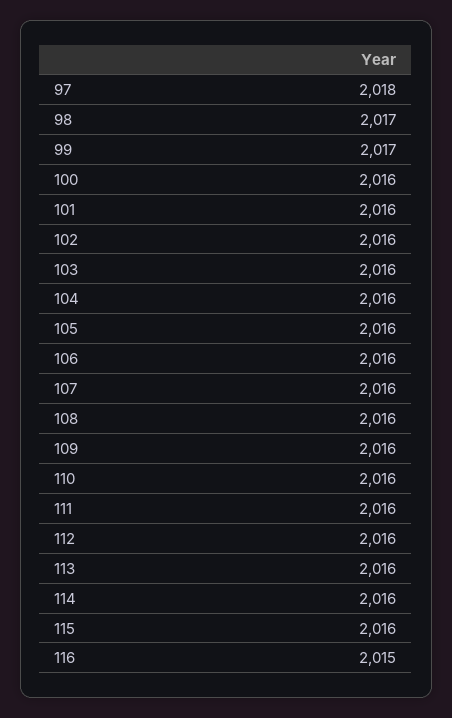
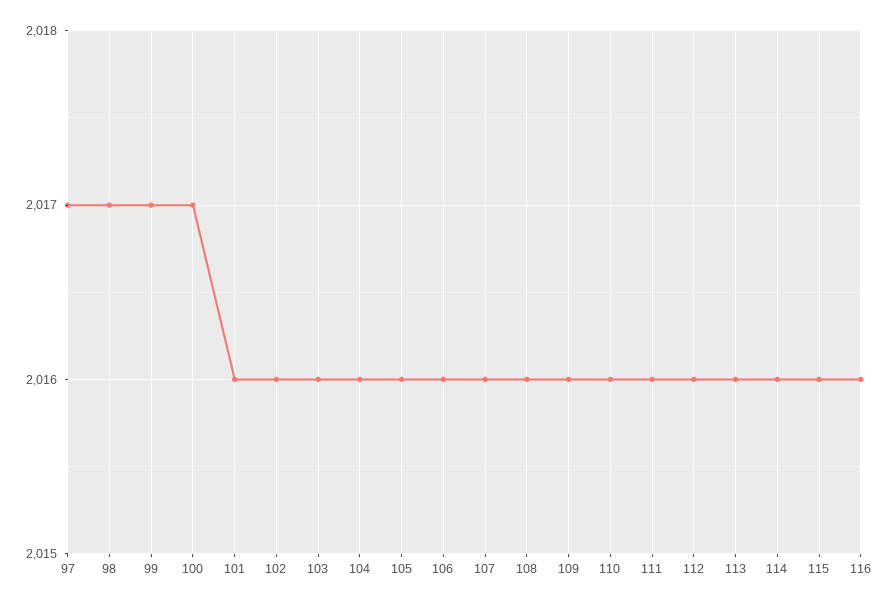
  {
-   "97": 2018,
+   "97": 2017,
    "98": 2017,
    "99": 2017,
-   "100": 2016,
+   "100": 2017,
    "101": 2016,
    "102": 2016,
    "103": 2016,
    "104": 2016,
    "105": 2016,
    "106": 2016,
    "107": 2016,
    "108": 2016,
    "109": 2016,
    "110": 2016,
    "111": 2016,
    "112": 2016,
    "113": 2016,
    "114": 2016,
    "115": 2016,
-   "116": 2015
+   "116": 2016
  }

